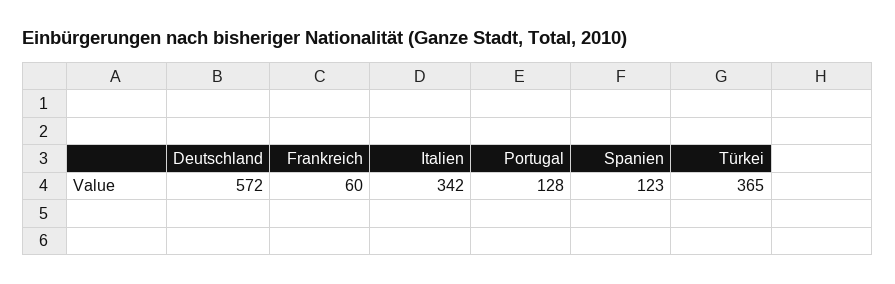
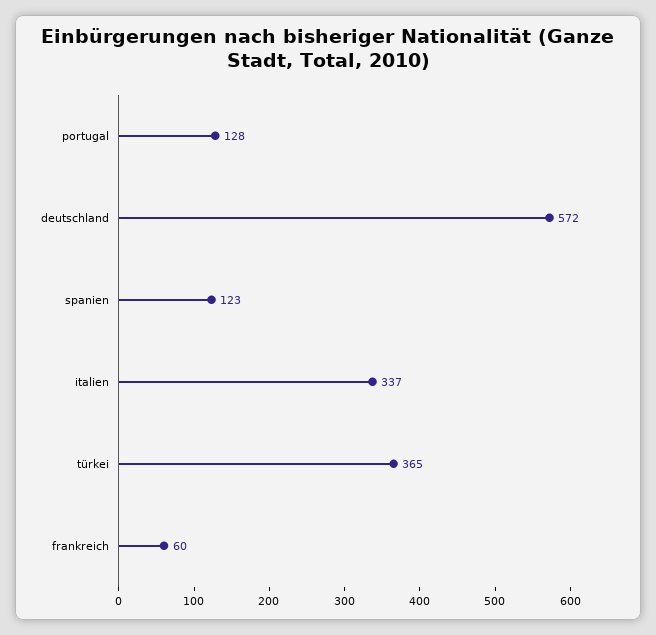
  {
    "Deutschland": 572,
    "Frankreich": 60,
-   "Italien": 342,
+   "Italien": 337,
    "Portugal": 128,
    "Spanien": 123,
    "Türkei": 365
  }

